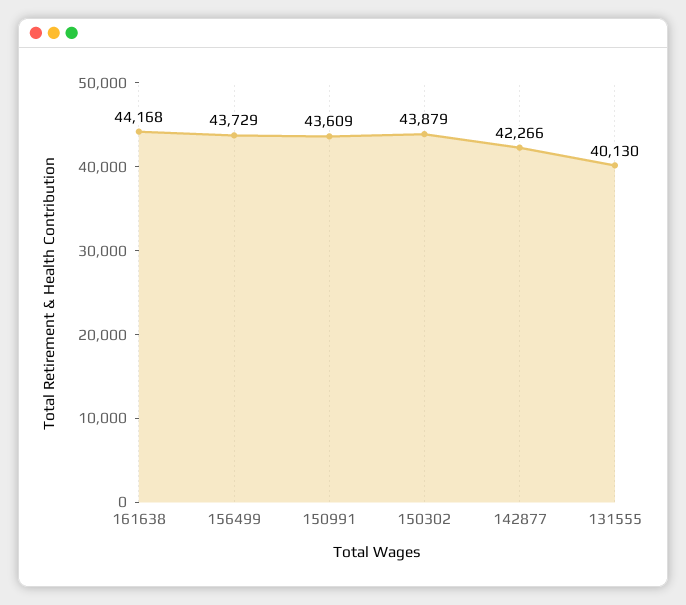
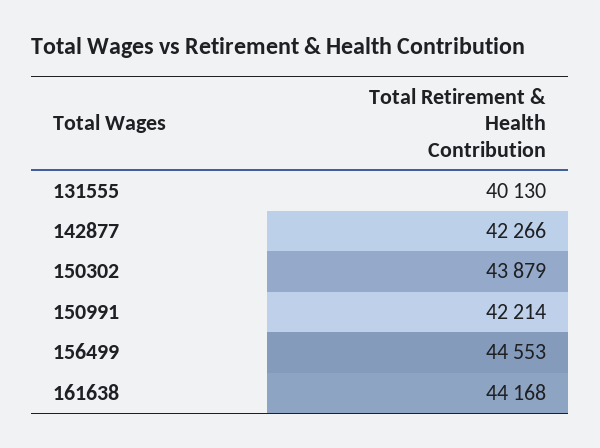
  {
    "161638": 44168,
-   "156499": 43729,
+   "156499": 44553,
-   "150991": 43609,
+   "150991": 42214,
    "150302": 43879,
    "142877": 42266,
    "131555": 40130
  }

